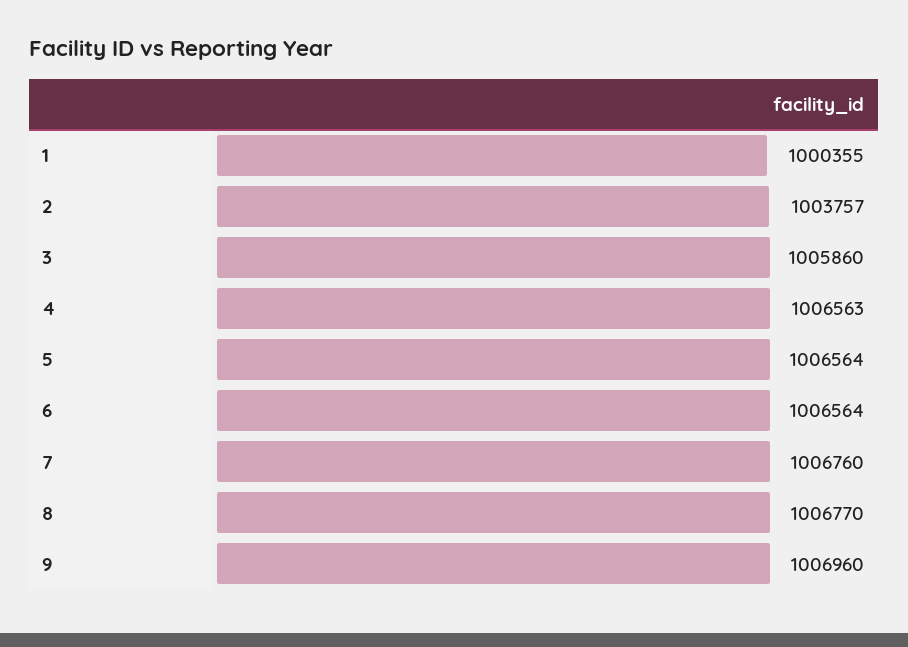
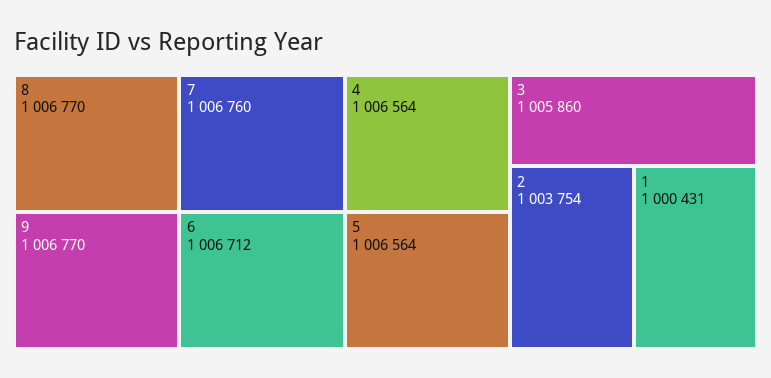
  {
-   "1": 1000355,
+   "1": 1000431,
-   "2": 1003757,
+   "2": 1003754,
    "3": 1005860,
-   "4": 1006563,
+   "4": 1006564,
    "5": 1006564,
-   "6": 1006564,
+   "6": 1006712,
    "7": 1006760,
    "8": 1006770,
-   "9": 1006960
+   "9": 1006770
  }

